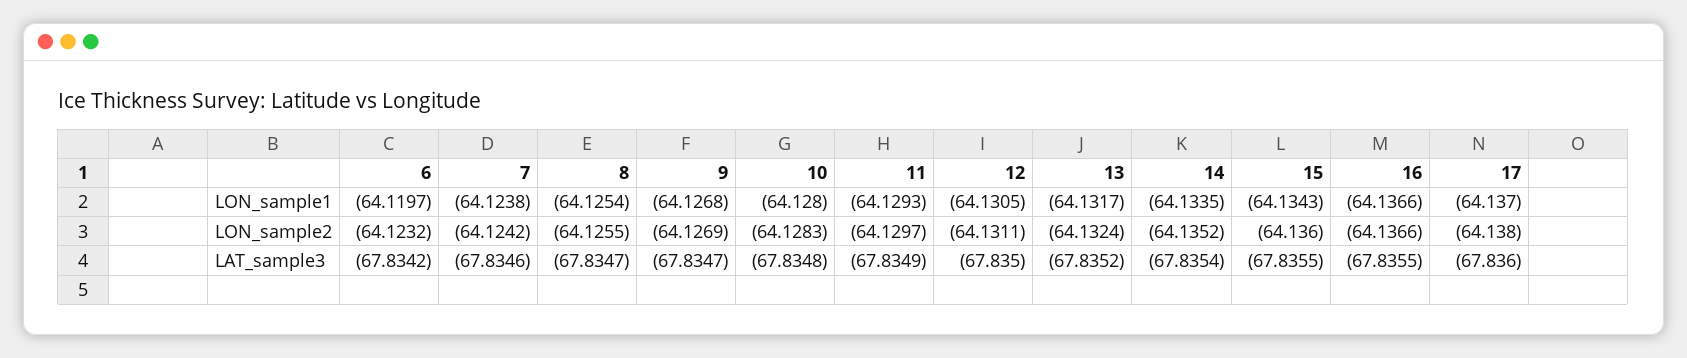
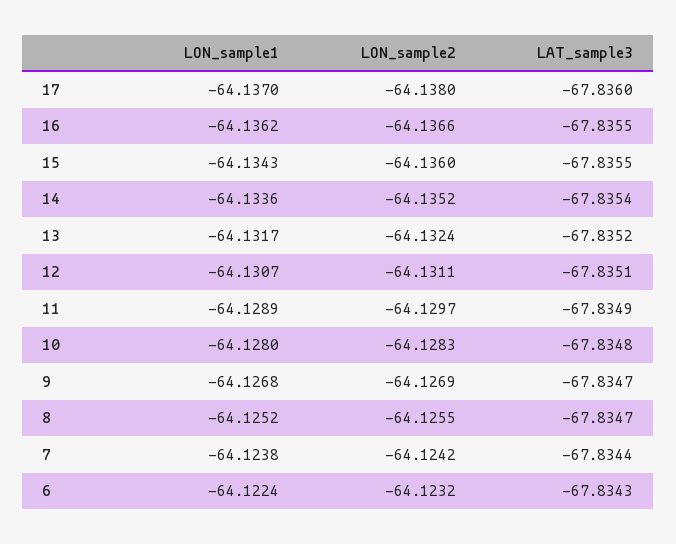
  {
    "6": {
-     "LON_sample1": -64.1197,
+     "LON_sample1": -64.1224,
      "LON_sample2": -64.1232,
-     "LAT_sample3": -67.8342
+     "LAT_sample3": -67.8343
    },
    "7": {
      "LON_sample1": -64.1238,
      "LON_sample2": -64.1242,
-     "LAT_sample3": -67.8346
+     "LAT_sample3": -67.8344
    },
    "8": {
-     "LON_sample1": -64.1254,
+     "LON_sample1": -64.1252,
      "LON_sample2": -64.1255,
      "LAT_sample3": -67.8347
    },
    "9": {
      "LON_sample1": -64.1268,
      "LON_sample2": -64.1269,
      "LAT_sample3": -67.8347
    },
    "10": {
      "LON_sample1": -64.128,
      "LON_sample2": -64.1283,
      "LAT_sample3": -67.8348
    },
    "11": {
-     "LON_sample1": -64.1293,
+     "LON_sample1": -64.1289,
      "LON_sample2": -64.1297,
      "LAT_sample3": -67.8349
    },
    "12": {
-     "LON_sample1": -64.1305,
+     "LON_sample1": -64.1307,
      "LON_sample2": -64.1311,
-     "LAT_sample3": -67.835
+     "LAT_sample3": -67.8351
    },
    "13": {
      "LON_sample1": -64.1317,
      "LON_sample2": -64.1324,
      "LAT_sample3": -67.8352
    },
    "14": {
-     "LON_sample1": -64.1335,
+     "LON_sample1": -64.1336,
      "LON_sample2": -64.1352,
      "LAT_sample3": -67.8354
    },
    "15": {
      "LON_sample1": -64.1343,
      "LON_sample2": -64.136,
      "LAT_sample3": -67.8355
    },
    "16": {
-     "LON_sample1": -64.1366,
+     "LON_sample1": -64.1362,
      "LON_sample2": -64.1366,
      "LAT_sample3": -67.8355
    },
    "17": {
      "LON_sample1": -64.137,
      "LON_sample2": -64.138,
      "LAT_sample3": -67.836
    }
  }

